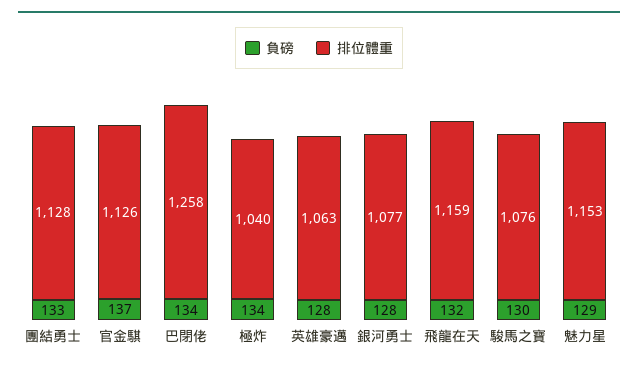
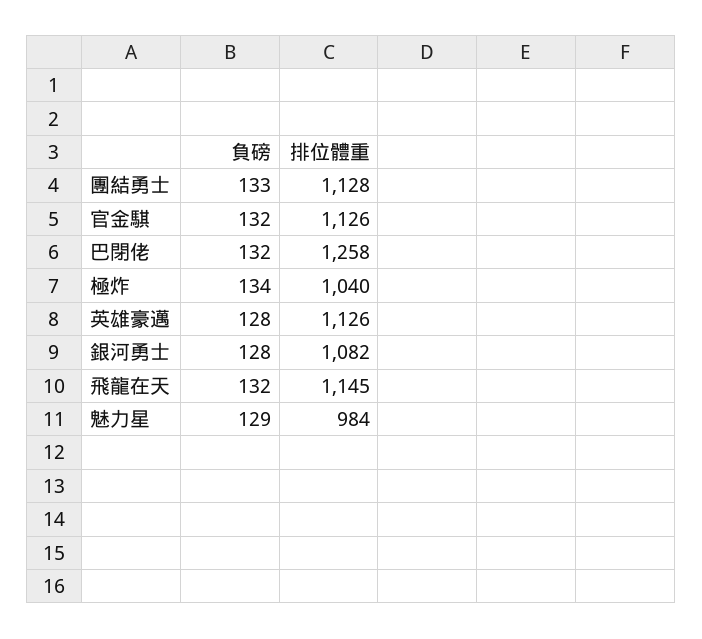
  {
    "負磅": {
      "團結勇士": 133,
-     "官金騏": 137,
+     "官金騏": 132,
-     "巴閉佬": 134,
+     "巴閉佬": 132,
      "極炸": 134,
      "英雄豪邁": 128,
      "銀河勇士": 128,
      "飛龍在天": 132,
-     "駿馬之寶": 130,
      "魅力星": 129
    },
    "排位體重": {
      "團結勇士": 1128,
      "官金騏": 1126,
      "巴閉佬": 1258,
      "極炸": 1040,
-     "英雄豪邁": 1063,
+     "英雄豪邁": 1126,
-     "銀河勇士": 1077,
+     "銀河勇士": 1082,
-     "飛龍在天": 1159,
+     "飛龍在天": 1145,
-     "駿馬之寶": 1076,
-     "魅力星": 1153
+     "魅力星": 984
    }
  }

